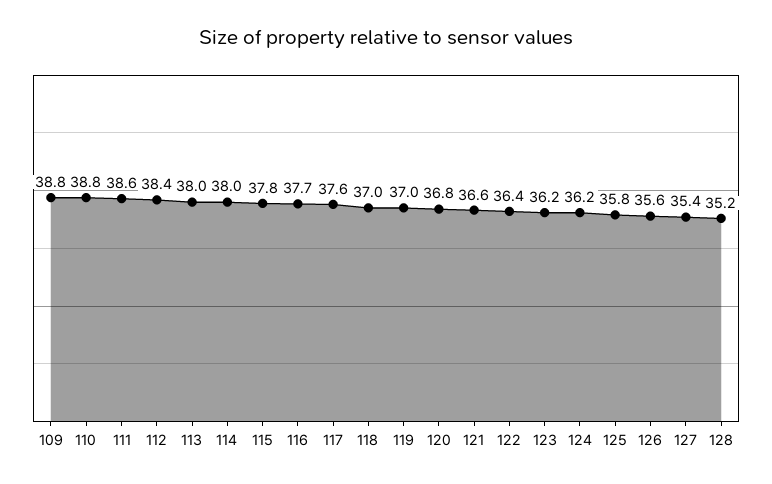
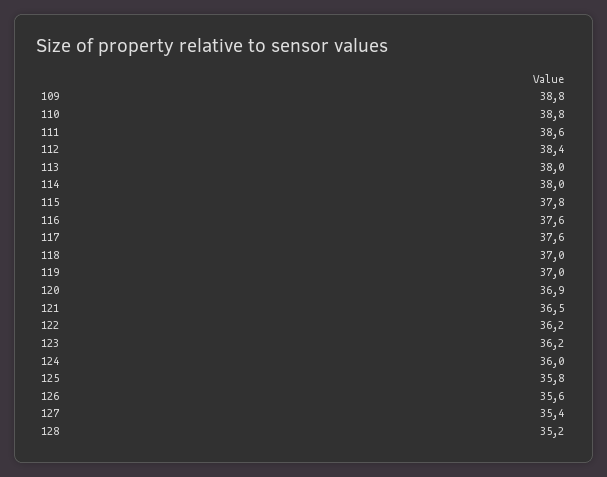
  {
    "109": 38.8,
    "110": 38.8,
    "111": 38.6,
    "112": 38.4,
    "113": 38,
    "114": 38,
    "115": 37.8,
-   "116": 37.7,
+   "116": 37.6,
    "117": 37.6,
    "118": 37,
    "119": 37,
-   "120": 36.8,
+   "120": 36.9,
-   "121": 36.6,
+   "121": 36.5,
-   "122": 36.4,
+   "122": 36.2,
    "123": 36.2,
-   "124": 36.2,
+   "124": 36,
    "125": 35.8,
    "126": 35.6,
    "127": 35.4,
    "128": 35.2
  }

